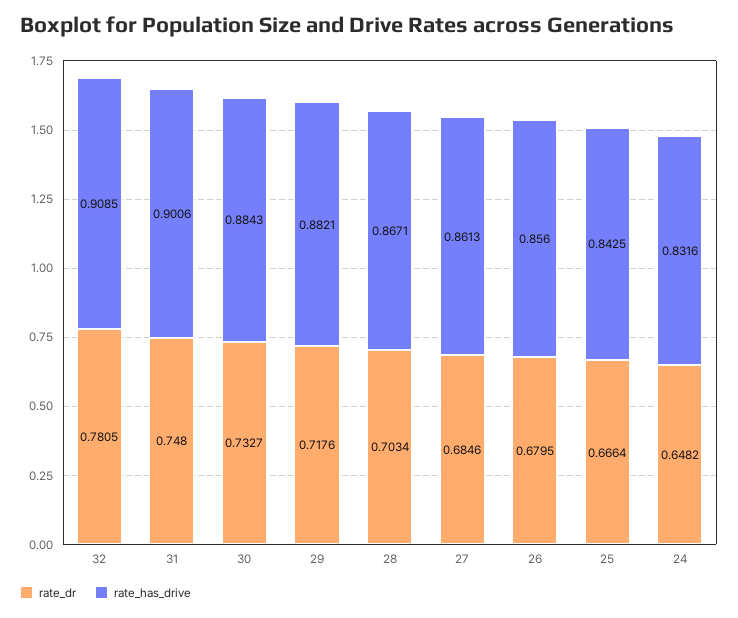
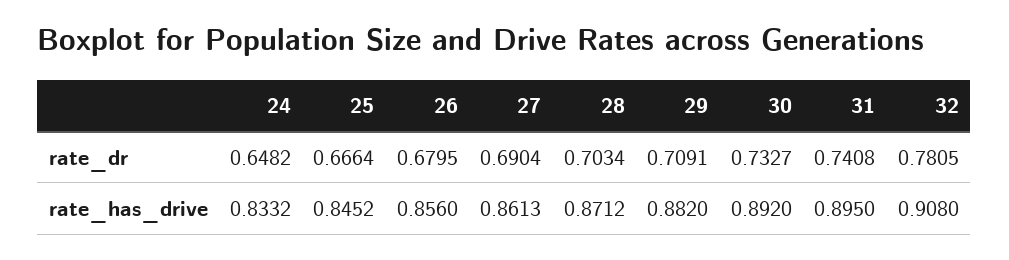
  {
    "rate_dr": {
      "32": 0.7805,
-     "31": 0.748,
+     "31": 0.7408,
      "30": 0.7327,
-     "29": 0.7176,
+     "29": 0.7091,
      "28": 0.7034,
-     "27": 0.6846,
+     "27": 0.6904,
      "26": 0.6795,
      "25": 0.6664,
      "24": 0.6482
    },
    "rate_has_drive": {
-     "32": 0.9085,
+     "32": 0.908,
-     "31": 0.9006,
+     "31": 0.895,
-     "30": 0.8843,
+     "30": 0.892,
-     "29": 0.8821,
+     "29": 0.882,
-     "28": 0.8671,
+     "28": 0.8712,
      "27": 0.8613,
      "26": 0.856,
-     "25": 0.8425,
+     "25": 0.8452,
-     "24": 0.8316
+     "24": 0.8332
    }
  }

